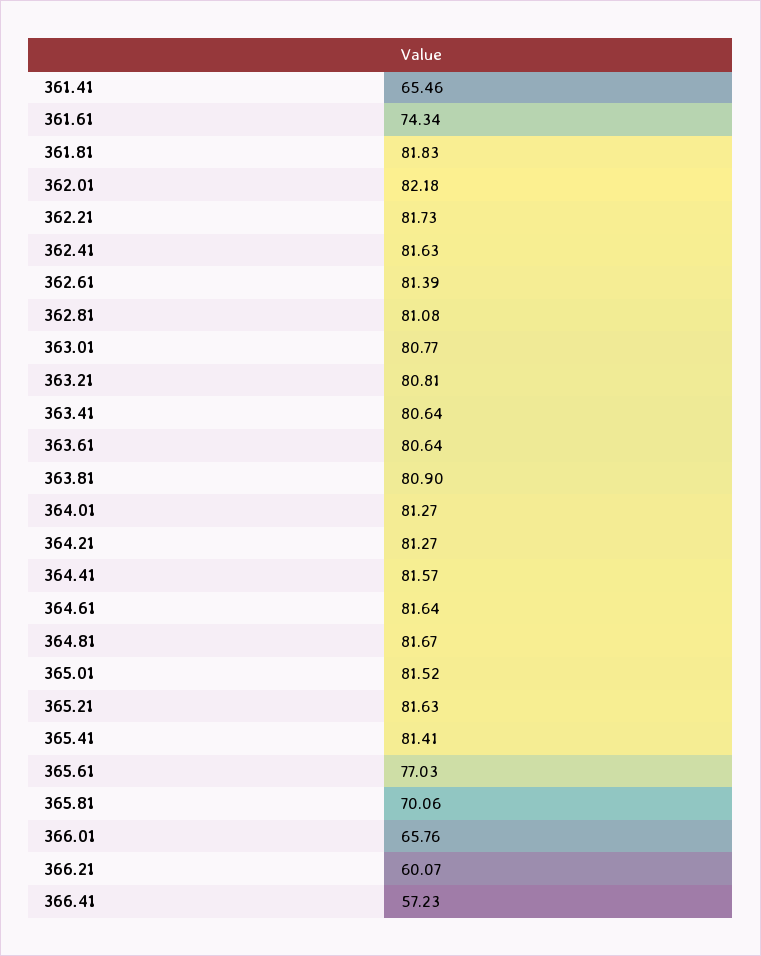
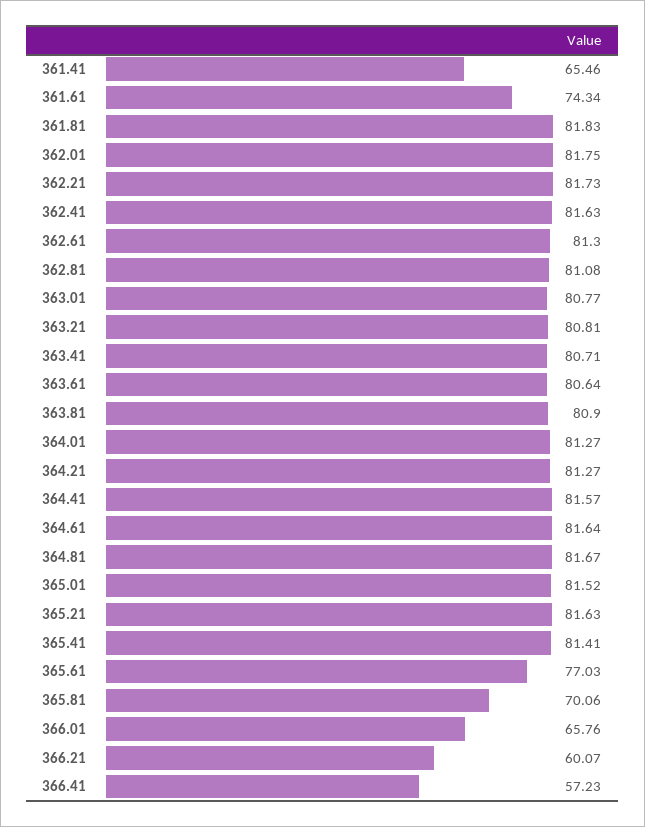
  {
    "361.41": 65.46,
    "361.61": 74.34,
    "361.81": 81.83,
-   "362.01": 82.18,
+   "362.01": 81.75,
    "362.21": 81.73,
    "362.41": 81.63,
-   "362.61": 81.39,
+   "362.61": 81.3,
    "362.81": 81.08,
    "363.01": 80.77,
    "363.21": 80.81,
-   "363.41": 80.64,
+   "363.41": 80.71,
    "363.61": 80.64,
    "363.81": 80.9,
    "364.01": 81.27,
    "364.21": 81.27,
    "364.41": 81.57,
    "364.61": 81.64,
    "364.81": 81.67,
    "365.01": 81.52,
    "365.21": 81.63,
    "365.41": 81.41,
    "365.61": 77.03,
    "365.81": 70.06,
    "366.01": 65.76,
    "366.21": 60.07,
    "366.41": 57.23
  }

